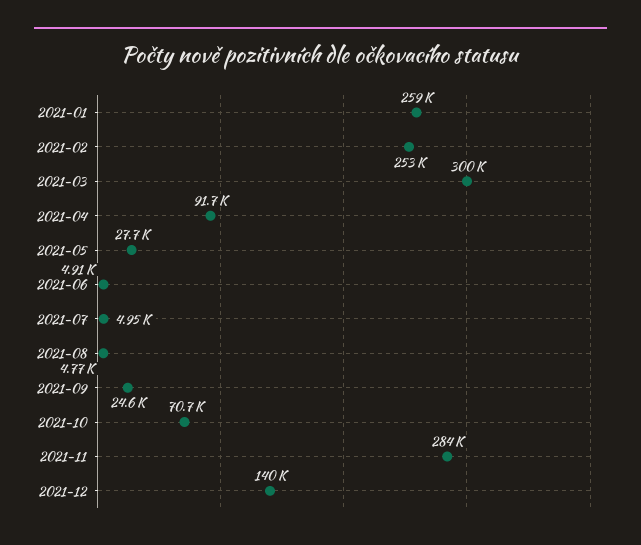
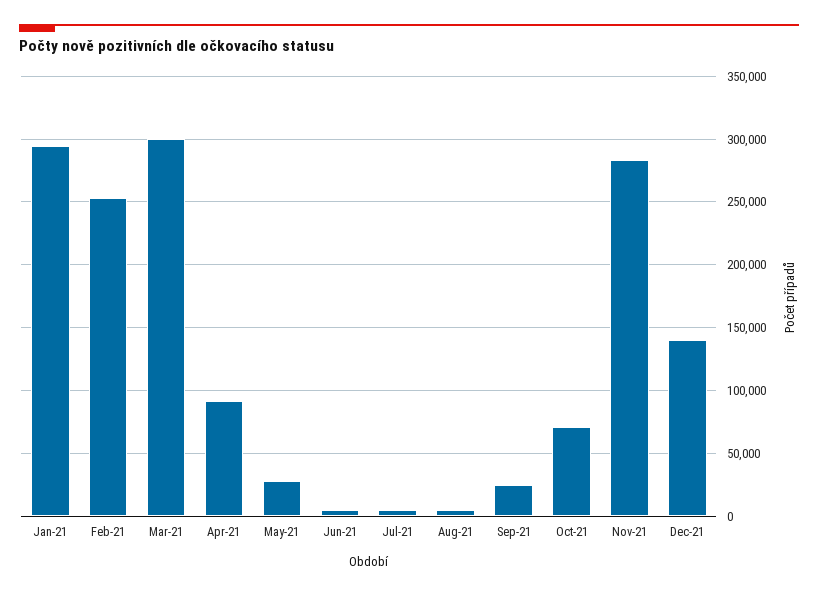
  {
-   "2021-01": 259000,
+   "2021-01": 295000,
    "2021-02": 253000,
    "2021-03": 300000,
    "2021-04": 91700,
    "2021-05": 27700,
    "2021-06": 4910,
    "2021-07": 4950,
    "2021-08": 4770,
    "2021-09": 24600,
    "2021-10": 70700,
    "2021-11": 284000,
    "2021-12": 140000
  }

